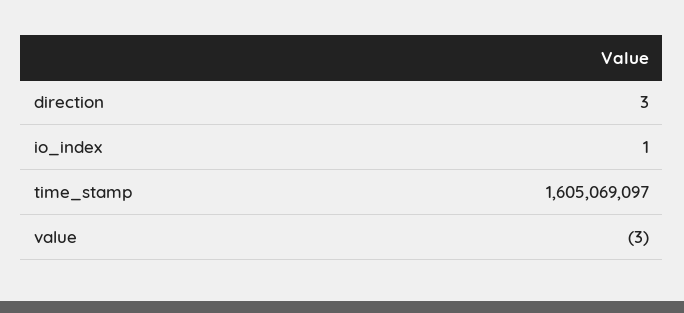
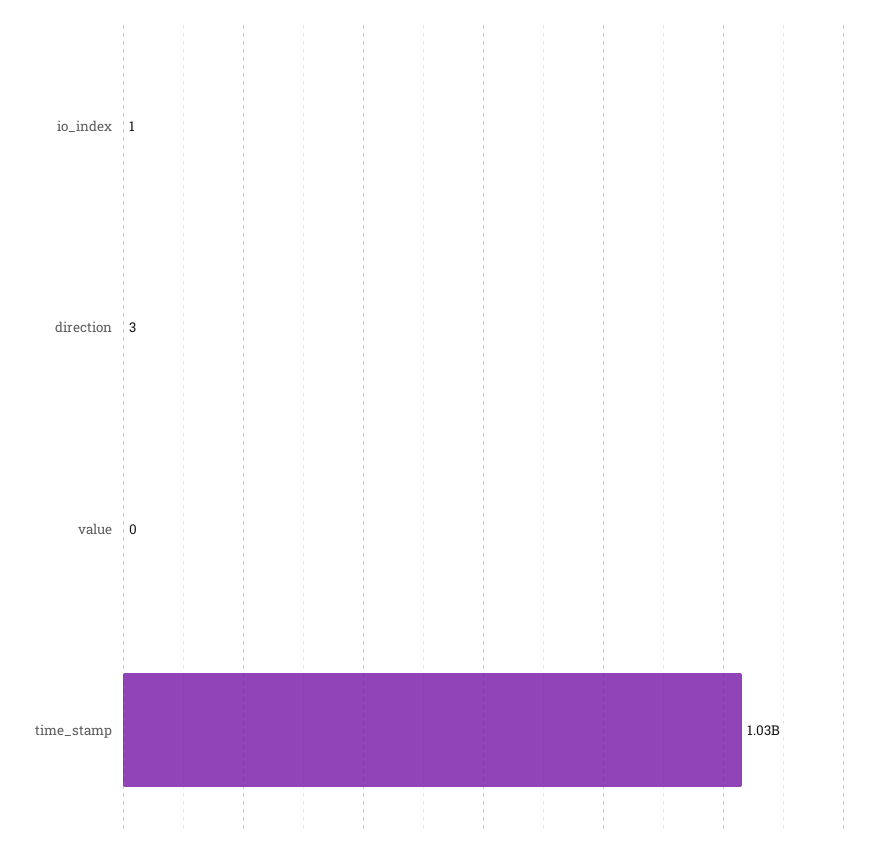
  {
    "direction": 3,
    "io_index": 1,
-   "time_stamp": 1605069097,
+   "time_stamp": 1030000000,
-   "value": -3
+   "value": 0
  }

